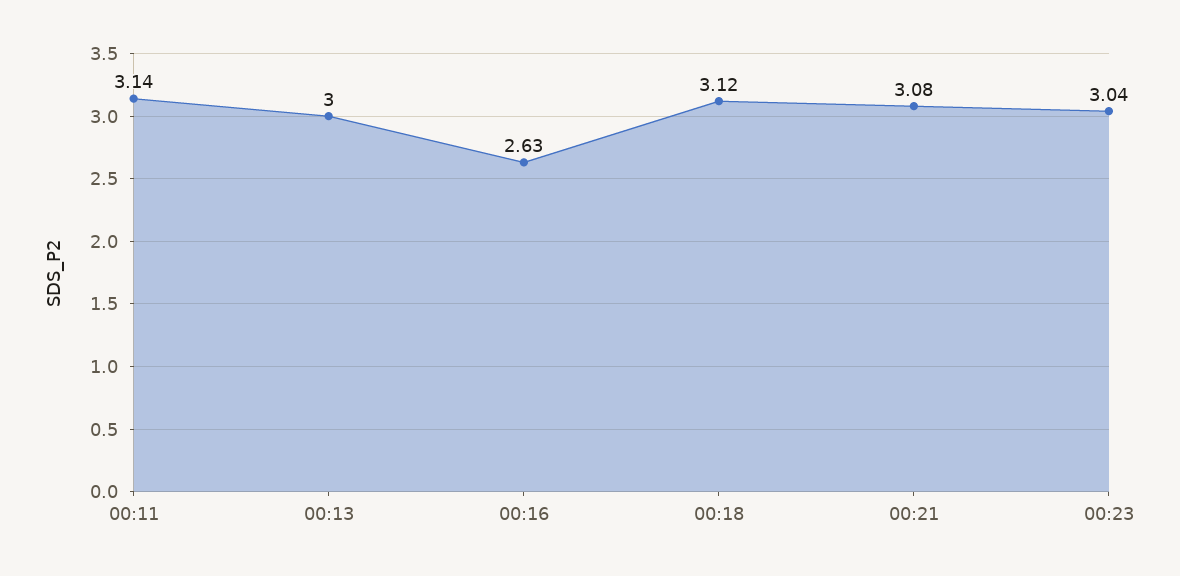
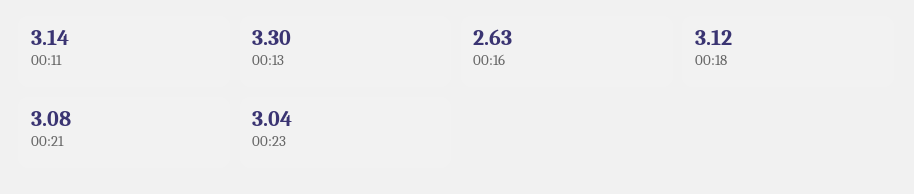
  {
    "00:11": 3.14,
-   "00:13": 3,
+   "00:13": 3.3,
    "00:16": 2.63,
    "00:18": 3.12,
    "00:21": 3.08,
    "00:23": 3.04
  }

